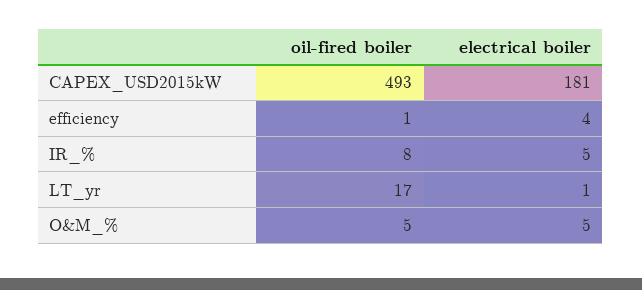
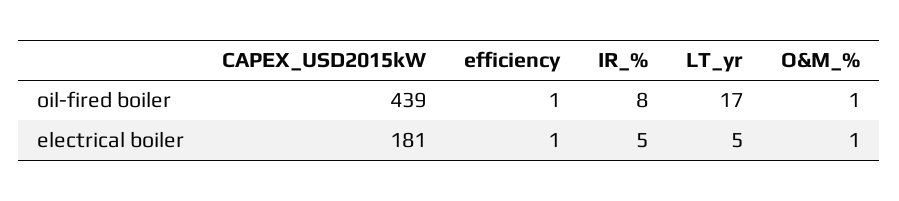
  {
    "oil-fired boiler": {
-     "CAPEX_USD2015kW": 493,
+     "CAPEX_USD2015kW": 439,
      "efficiency": 1,
      "IR_%": 8,
      "LT_yr": 17,
-     "O&M_%": 5
+     "O&M_%": 1
    },
    "electrical boiler": {
      "CAPEX_USD2015kW": 181,
-     "efficiency": 4,
+     "efficiency": 1,
      "IR_%": 5,
-     "LT_yr": 1,
+     "LT_yr": 5,
-     "O&M_%": 5
+     "O&M_%": 1
    }
  }

